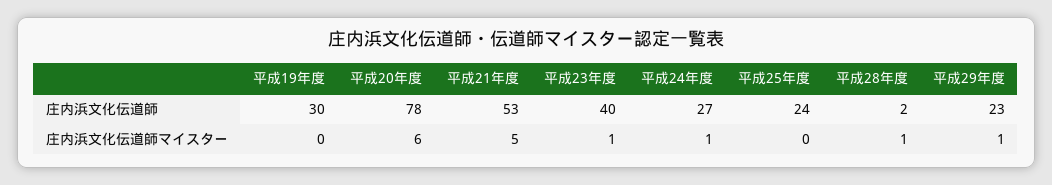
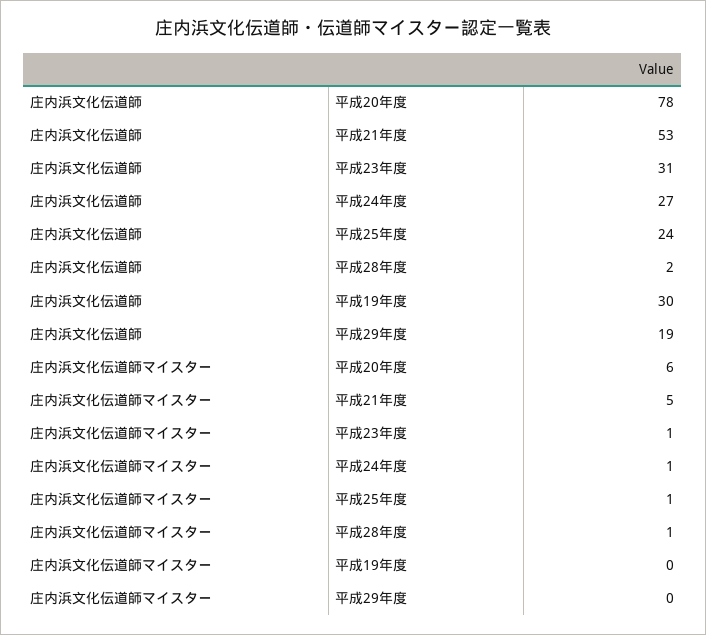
  {
    "平成19年度": {
      "庄内浜文化伝道師": 30,
      "庄内浜文化伝道師マイスター": 0
    },
    "平成20年度": {
      "庄内浜文化伝道師": 78,
      "庄内浜文化伝道師マイスター": 6
    },
    "平成21年度": {
      "庄内浜文化伝道師": 53,
      "庄内浜文化伝道師マイスター": 5
    },
    "平成23年度": {
-     "庄内浜文化伝道師": 40,
+     "庄内浜文化伝道師": 31,
      "庄内浜文化伝道師マイスター": 1
    },
    "平成24年度": {
      "庄内浜文化伝道師": 27,
      "庄内浜文化伝道師マイスター": 1
    },
    "平成25年度": {
      "庄内浜文化伝道師": 24,
-     "庄内浜文化伝道師マイスター": 0
+     "庄内浜文化伝道師マイスター": 1
    },
    "平成28年度": {
      "庄内浜文化伝道師": 2,
      "庄内浜文化伝道師マイスター": 1
    },
    "平成29年度": {
-     "庄内浜文化伝道師": 23,
+     "庄内浜文化伝道師": 19,
-     "庄内浜文化伝道師マイスター": 1
+     "庄内浜文化伝道師マイスター": 0
    }
  }

